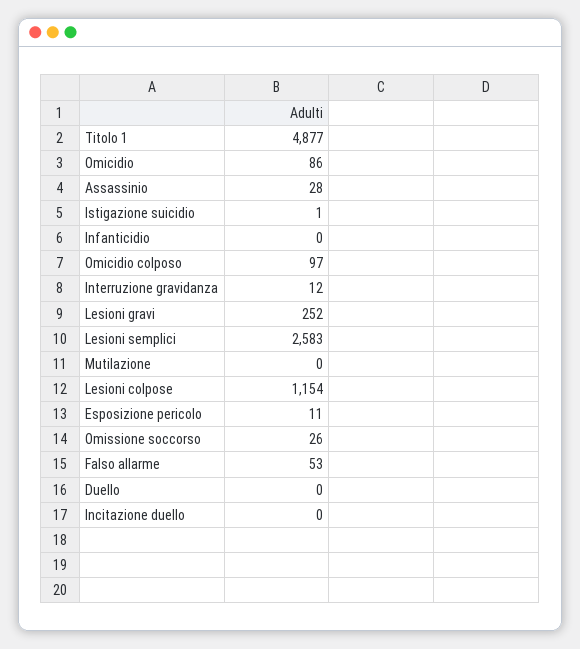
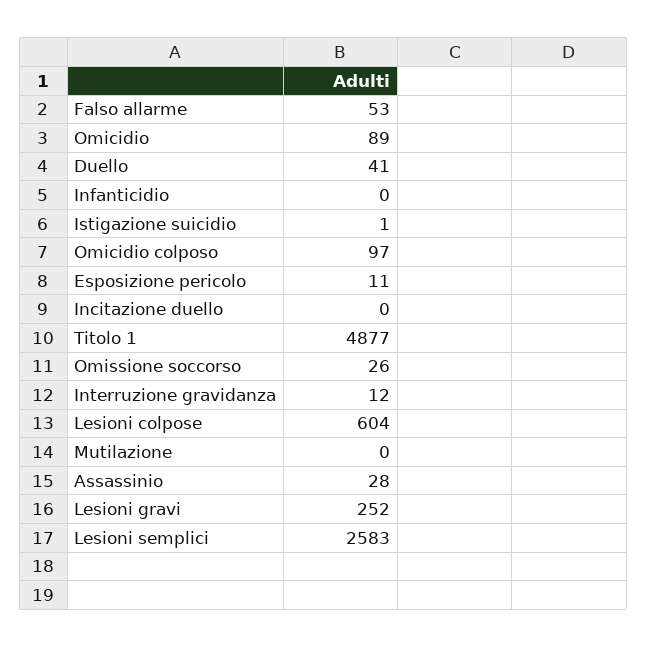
  {
    "Titolo 1": 4877,
-   "Omicidio": 86,
+   "Omicidio": 89,
    "Assassinio": 28,
    "Istigazione suicidio": 1,
    "Infanticidio": 0,
    "Omicidio colposo": 97,
    "Interruzione gravidanza": 12,
    "Lesioni gravi": 252,
    "Lesioni semplici": 2583,
    "Mutilazione": 0,
-   "Lesioni colpose": 1154,
+   "Lesioni colpose": 604,
    "Esposizione pericolo": 11,
    "Omissione soccorso": 26,
    "Falso allarme": 53,
-   "Duello": 0,
+   "Duello": 41,
    "Incitazione duello": 0
  }

